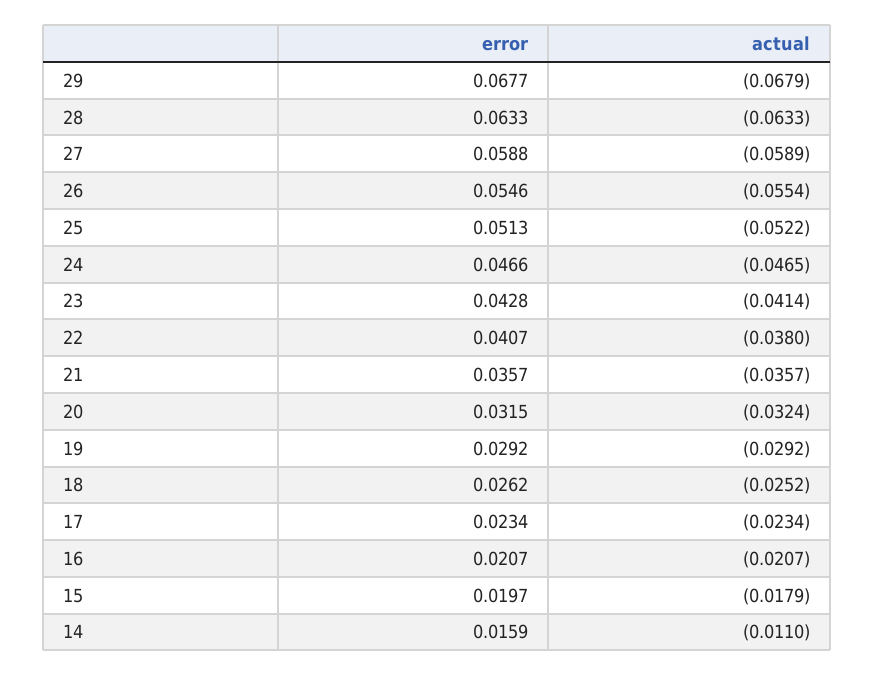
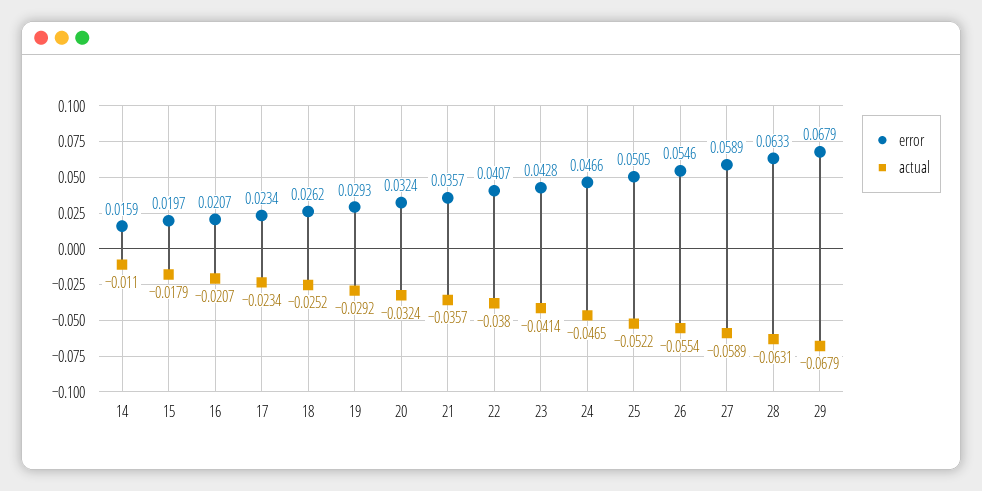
  {
    "error": {
-     "29": 0.0677,
+     "29": 0.0679,
      "28": 0.0633,
-     "27": 0.0588,
+     "27": 0.0589,
      "26": 0.0546,
-     "25": 0.0513,
+     "25": 0.0505,
      "24": 0.0466,
      "23": 0.0428,
      "22": 0.0407,
      "21": 0.0357,
-     "20": 0.0315,
+     "20": 0.0324,
-     "19": 0.0292,
+     "19": 0.0293,
      "18": 0.0262,
      "17": 0.0234,
      "16": 0.0207,
      "15": 0.0197,
      "14": 0.0159
    },
    "actual": {
      "29": -0.0679,
-     "28": -0.0633,
+     "28": -0.0631,
      "27": -0.0589,
      "26": -0.0554,
      "25": -0.0522,
      "24": -0.0465,
      "23": -0.0414,
      "22": -0.038,
      "21": -0.0357,
      "20": -0.0324,
      "19": -0.0292,
      "18": -0.0252,
      "17": -0.0234,
      "16": -0.0207,
      "15": -0.0179,
      "14": -0.011
    }
  }

